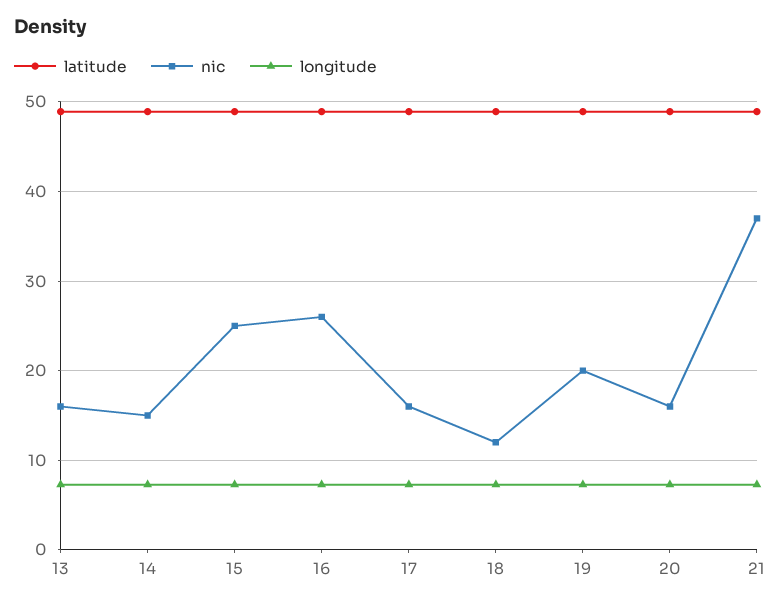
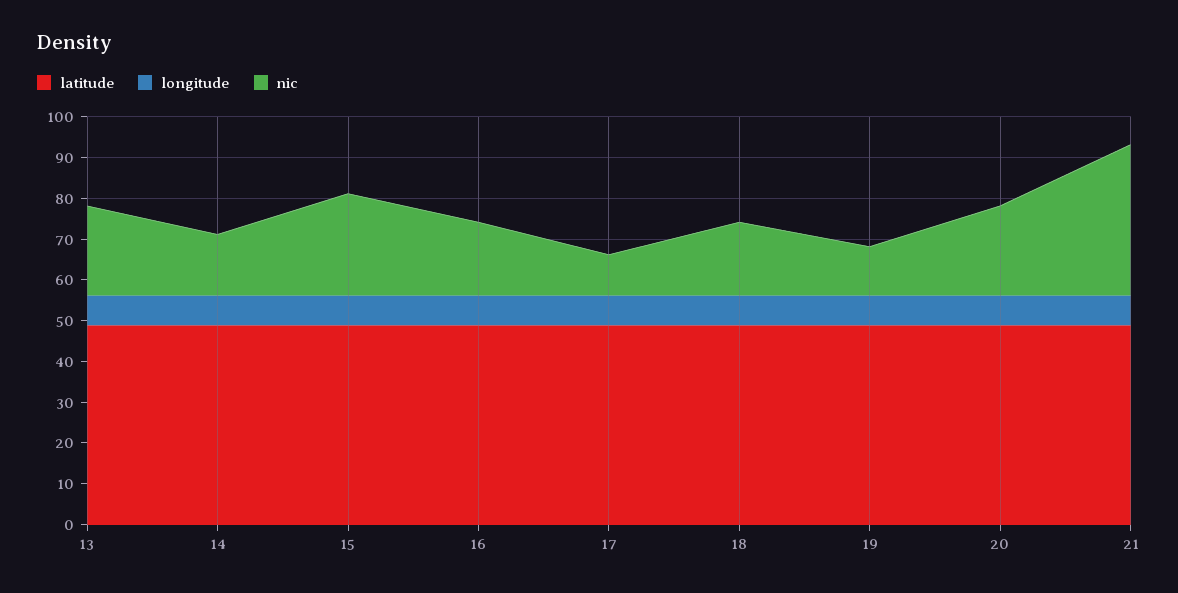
  {
    "latitude": {
      "13": 49,
      "14": 49,
      "15": 49,
      "16": 49,
      "17": 49,
      "18": 49,
      "19": 49,
      "20": 49,
      "21": 49
    },
    "nic": {
-     "13": 16,
+     "13": 22,
      "14": 15,
      "15": 25,
-     "16": 26,
+     "16": 18,
-     "17": 16,
+     "17": 10,
-     "18": 12,
+     "18": 18,
-     "19": 20,
+     "19": 12,
-     "20": 16,
+     "20": 22,
      "21": 37
    },
    "longitude": {
      "13": 7,
      "14": 7,
      "15": 7,
      "16": 7,
      "17": 7,
      "18": 7,
      "19": 7,
      "20": 7,
      "21": 7
    }
  }

